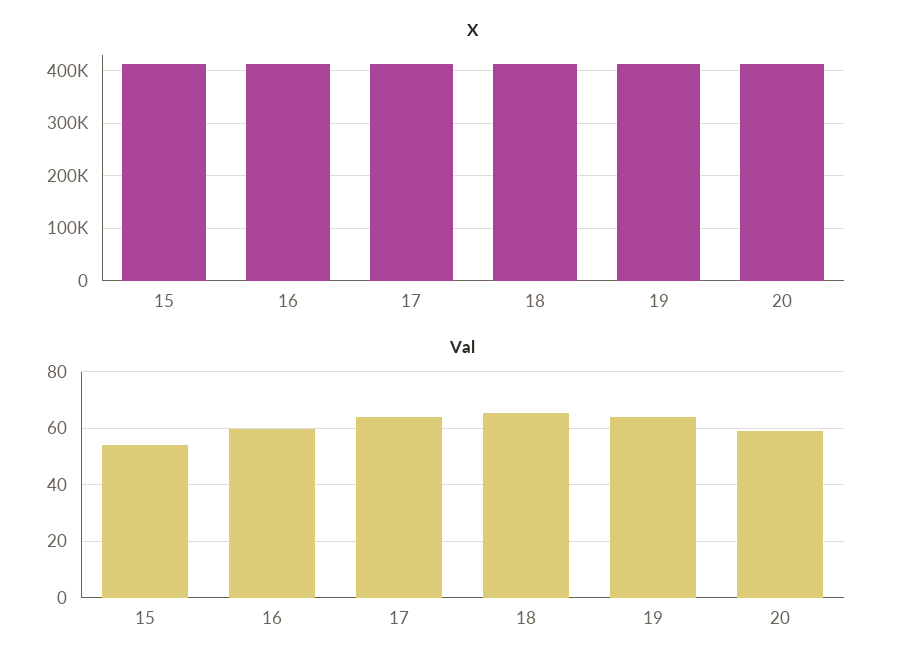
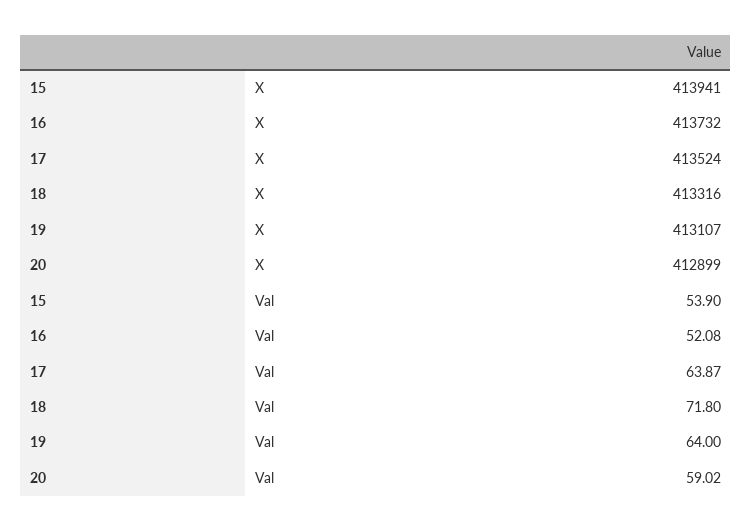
  {
    "X": {
      "15": 413941,
      "16": 413732,
      "17": 413524,
      "18": 413316,
      "19": 413107,
      "20": 412899
    },
    "Val": {
      "15": 53.9,
-     "16": 60,
+     "16": 52.08,
      "17": 63.87,
-     "18": 65,
+     "18": 71.8,
      "19": 64,
      "20": 59.02
    }
  }

